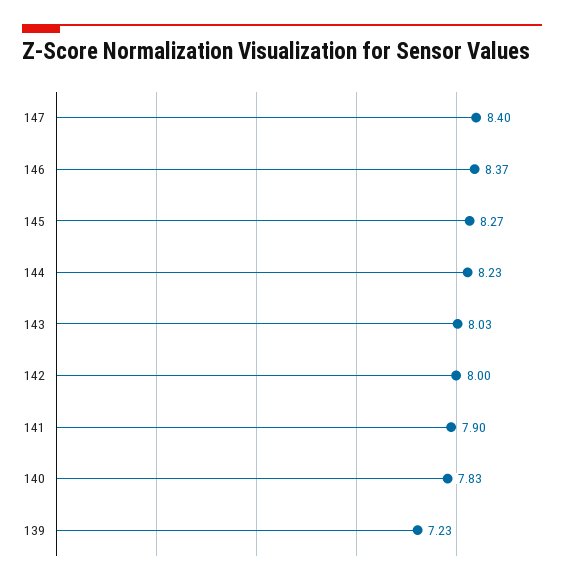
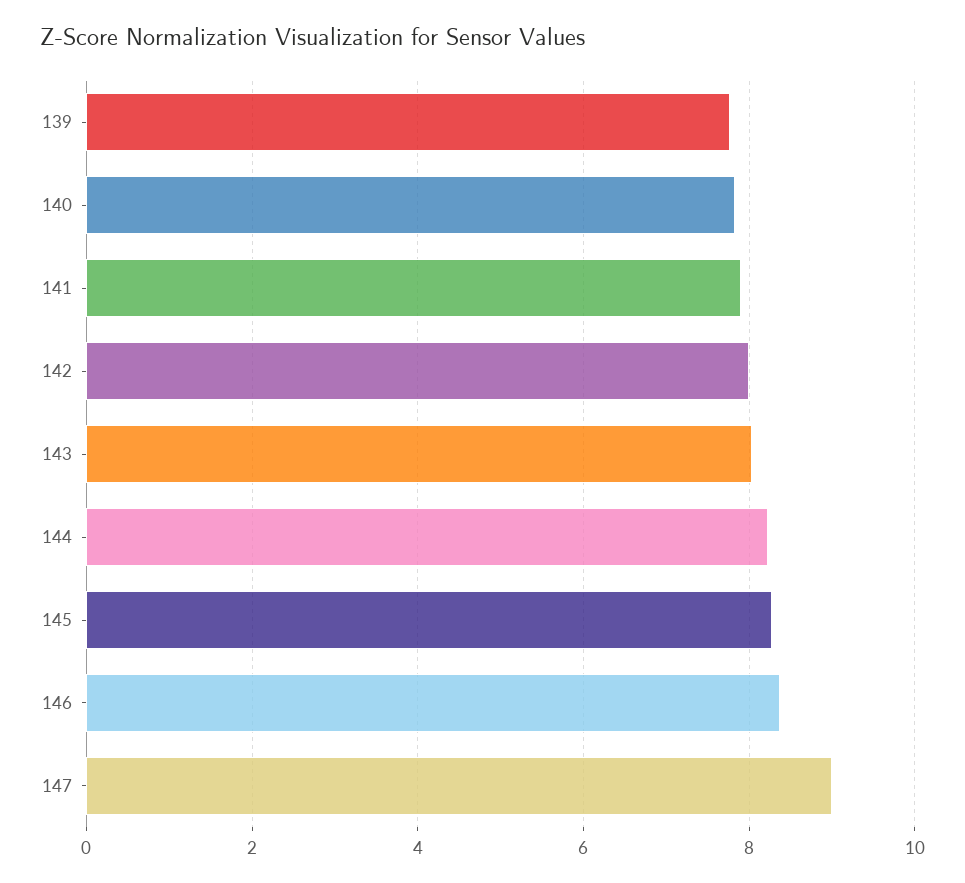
  {
-   "147": 8.4,
+   "147": 9,
    "146": 8.37,
    "145": 8.27,
    "144": 8.23,
    "143": 8.03,
    "142": 8,
    "141": 7.9,
    "140": 7.83,
-   "139": 7.23
+   "139": 7.8
  }

